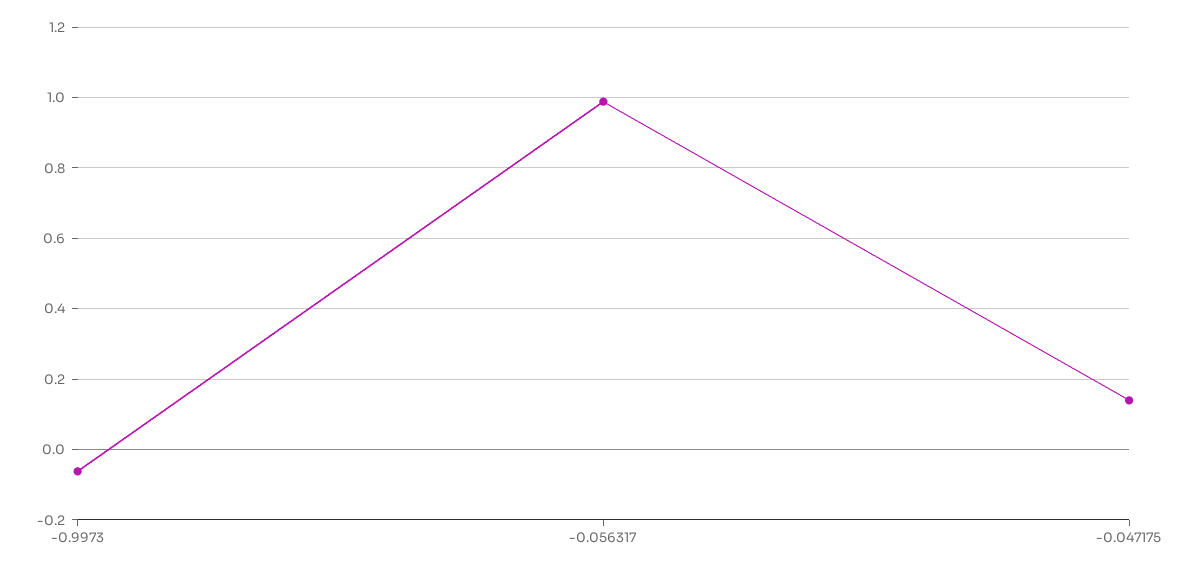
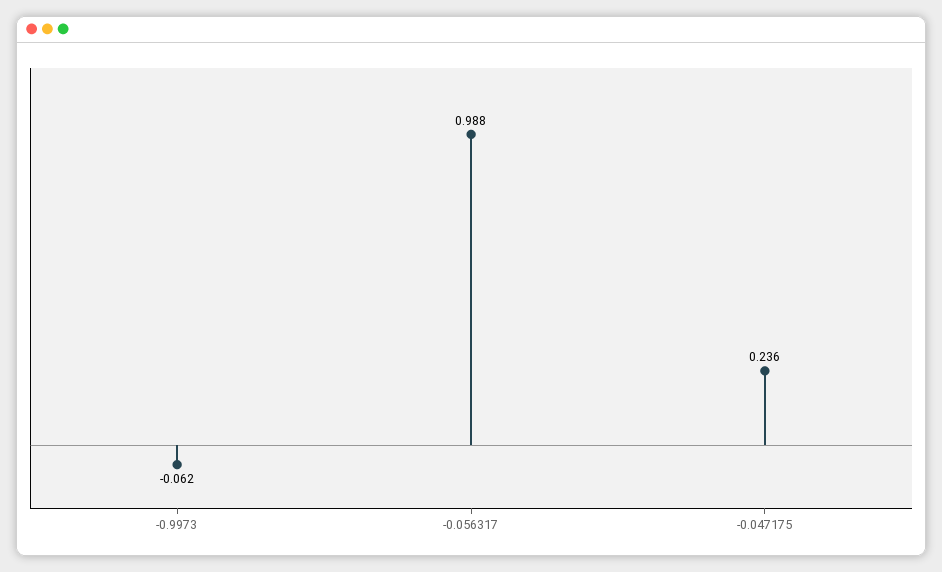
  {
    "-0.9973": -0.062,
    "-0.056317": 0.988,
-   "-0.047175": 0.14
+   "-0.047175": 0.236
  }

